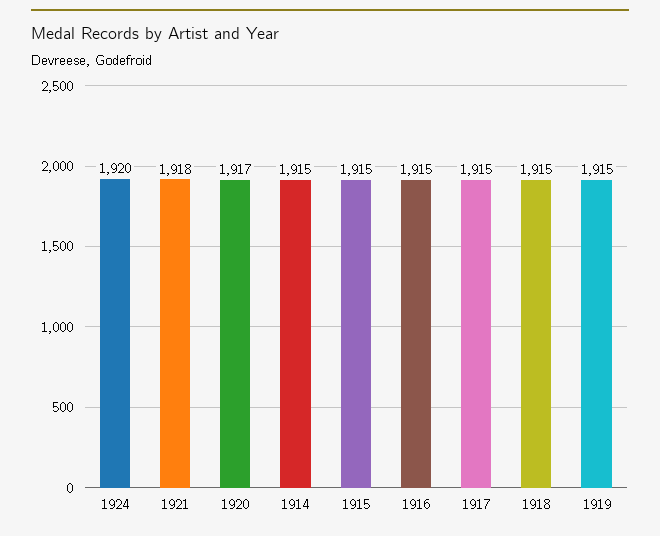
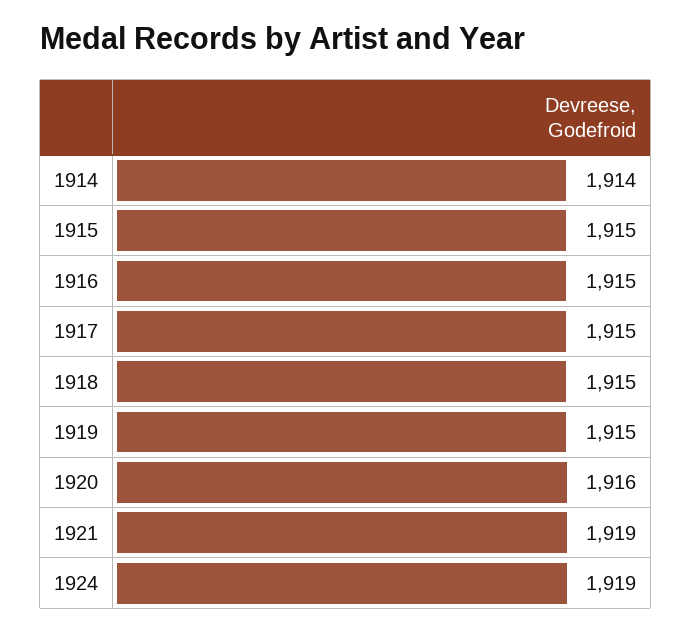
  {
-   "1924": 1920,
+   "1924": 1919,
-   "1921": 1918,
+   "1921": 1919,
-   "1920": 1917,
+   "1920": 1916,
-   "1914": 1915,
+   "1914": 1914,
    "1915": 1915,
    "1916": 1915,
    "1917": 1915,
    "1918": 1915,
    "1919": 1915
  }

